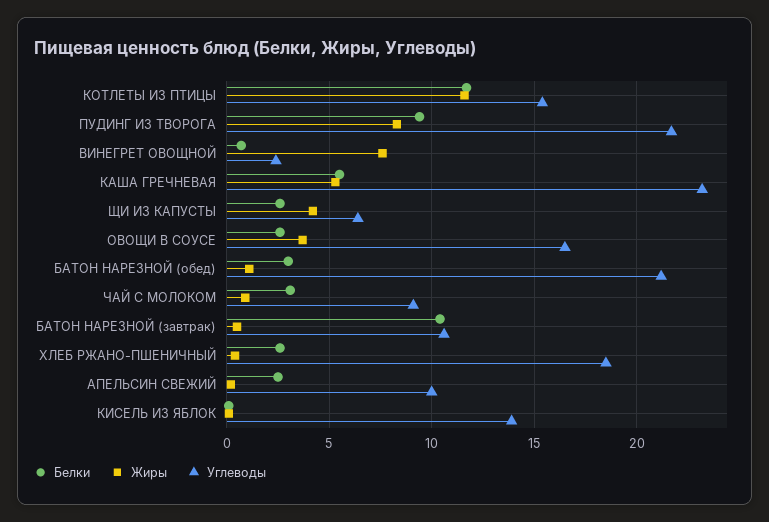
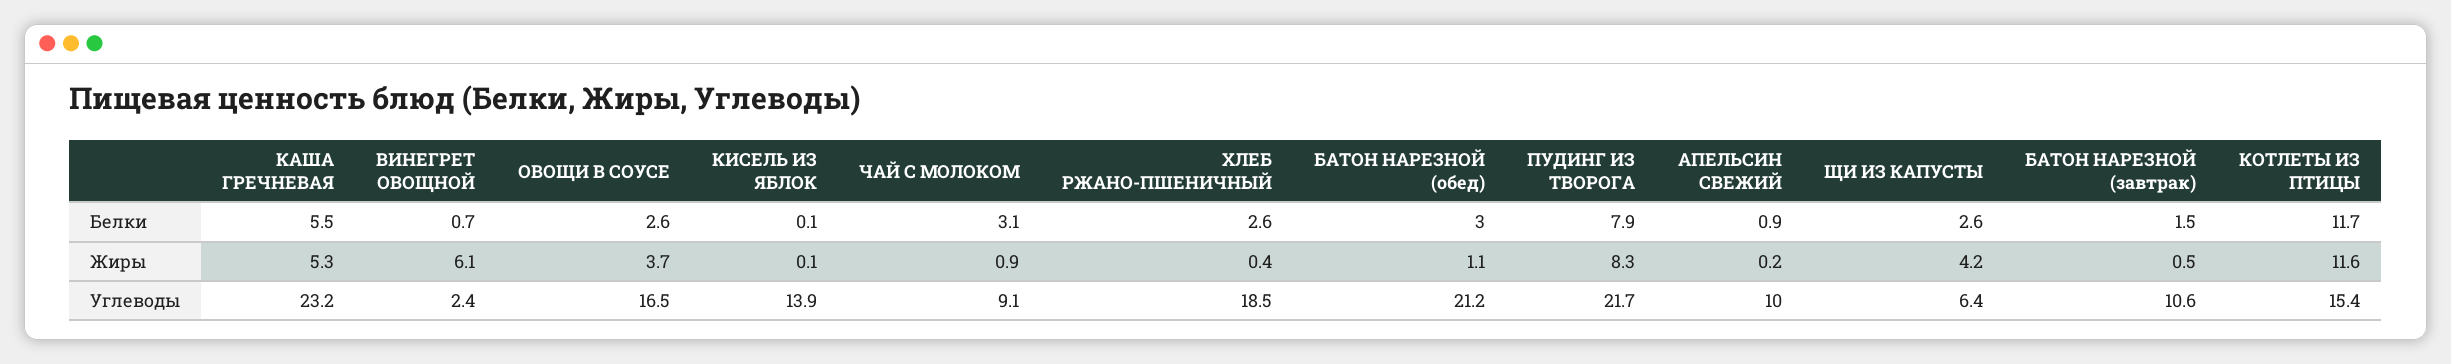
  {
    "Белки": {
      "КОТЛЕТЫ ИЗ ПТИЦЫ": 11.7,
-     "ПУДИНГ ИЗ ТВОРОГА": 9.5,
+     "ПУДИНГ ИЗ ТВОРОГА": 7.9,
      "ВИНЕГРЕТ ОВОЩНОЙ": 0.7,
      "КАША ГРЕЧНЕВАЯ": 5.5,
      "ЩИ ИЗ КАПУСТЫ": 2.6,
      "ОВОЩИ В СОУСЕ": 2.6,
      "БАТОН НАРЕЗНОЙ (обед)": 3,
      "ЧАЙ С МОЛОКОМ": 3.1,
-     "БАТОН НАРЕЗНОЙ (завтрак)": 10.5,
+     "БАТОН НАРЕЗНОЙ (завтрак)": 1.5,
      "ХЛЕБ РЖАНО-ПШЕНИЧНЫЙ": 2.6,
-     "АПЕЛЬСИН СВЕЖИЙ": 2.5,
+     "АПЕЛЬСИН СВЕЖИЙ": 0.9,
      "КИСЕЛЬ ИЗ ЯБЛОК": 0.1
    },
    "Жиры": {
      "КОТЛЕТЫ ИЗ ПТИЦЫ": 11.6,
      "ПУДИНГ ИЗ ТВОРОГА": 8.3,
-     "ВИНЕГРЕТ ОВОЩНОЙ": 7.5,
+     "ВИНЕГРЕТ ОВОЩНОЙ": 6.1,
      "КАША ГРЕЧНЕВАЯ": 5.3,
      "ЩИ ИЗ КАПУСТЫ": 4.2,
      "ОВОЩИ В СОУСЕ": 3.7,
      "БАТОН НАРЕЗНОЙ (обед)": 1.1,
      "ЧАЙ С МОЛОКОМ": 0.9,
      "БАТОН НАРЕЗНОЙ (завтрак)": 0.5,
      "ХЛЕБ РЖАНО-ПШЕНИЧНЫЙ": 0.4,
      "АПЕЛЬСИН СВЕЖИЙ": 0.2,
      "КИСЕЛЬ ИЗ ЯБЛОК": 0.1
    },
    "Углеводы": {
      "КОТЛЕТЫ ИЗ ПТИЦЫ": 15.4,
      "ПУДИНГ ИЗ ТВОРОГА": 21.7,
      "ВИНЕГРЕТ ОВОЩНОЙ": 2.4,
      "КАША ГРЕЧНЕВАЯ": 23.2,
      "ЩИ ИЗ КАПУСТЫ": 6.4,
      "ОВОЩИ В СОУСЕ": 16.5,
      "БАТОН НАРЕЗНОЙ (обед)": 21.2,
      "ЧАЙ С МОЛОКОМ": 9.1,
      "БАТОН НАРЕЗНОЙ (завтрак)": 10.6,
      "ХЛЕБ РЖАНО-ПШЕНИЧНЫЙ": 18.5,
      "АПЕЛЬСИН СВЕЖИЙ": 10,
      "КИСЕЛЬ ИЗ ЯБЛОК": 13.9
    }
  }

